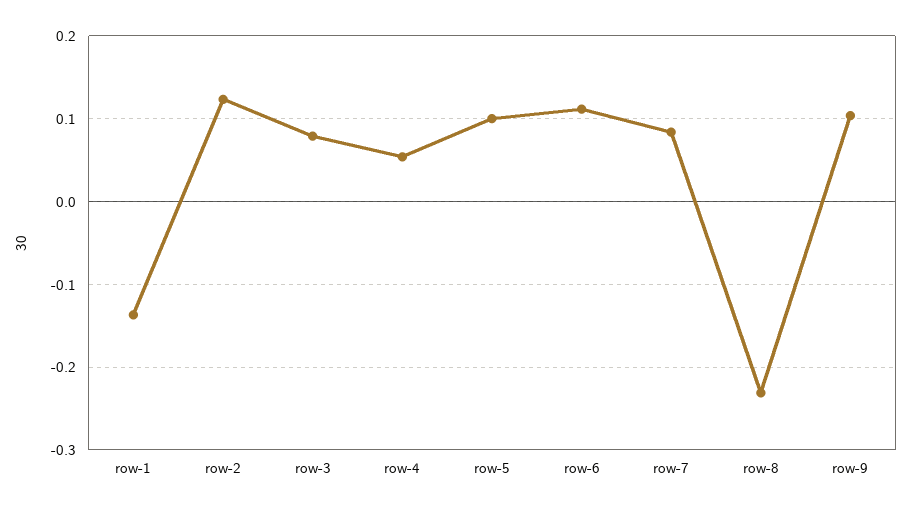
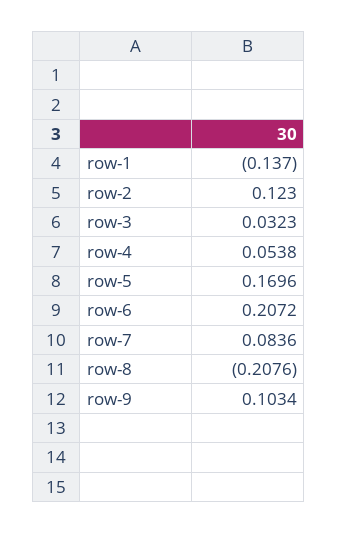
  {
    "row-1": -0.137,
    "row-2": 0.123,
-   "row-3": 0.08,
+   "row-3": 0.0323,
    "row-4": 0.0538,
-   "row-5": 0.1,
+   "row-5": 0.1696,
-   "row-6": 0.11,
+   "row-6": 0.2072,
    "row-7": 0.0836,
-   "row-8": -0.23,
+   "row-8": -0.2076,
    "row-9": 0.1034
  }

